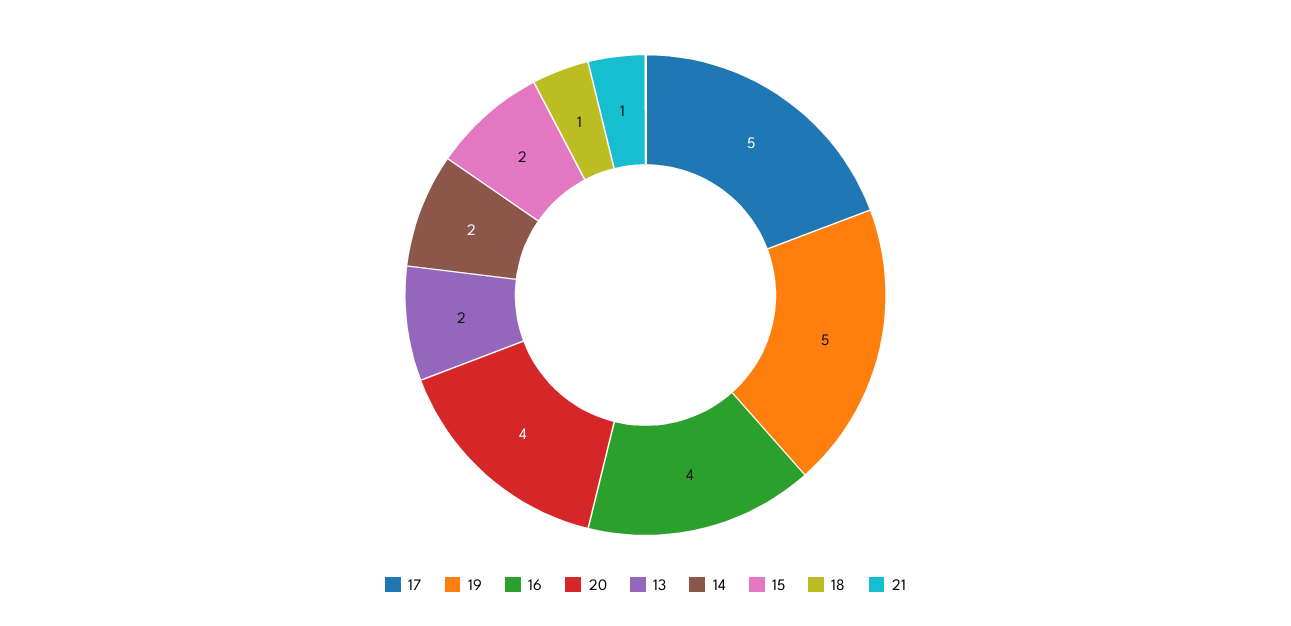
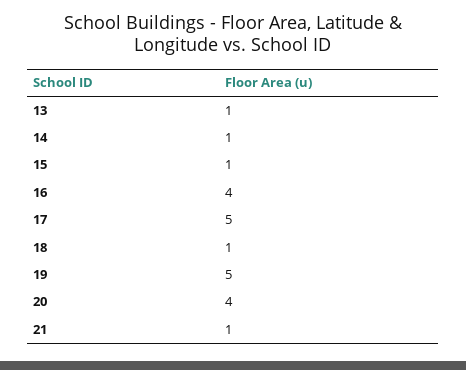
  {
    "17": 5,
    "19": 5,
    "16": 4,
    "20": 4,
-   "13": 2,
+   "13": 1,
-   "14": 2,
+   "14": 1,
-   "15": 2,
+   "15": 1,
    "18": 1,
    "21": 1
  }

